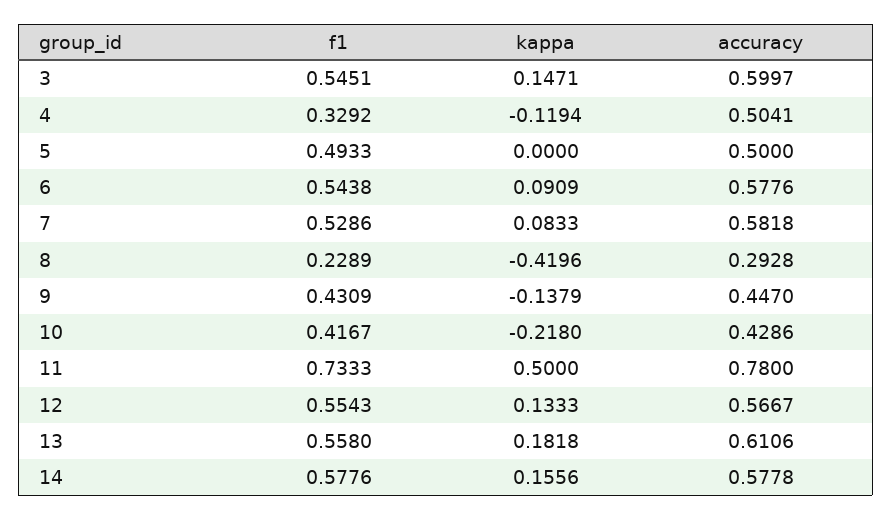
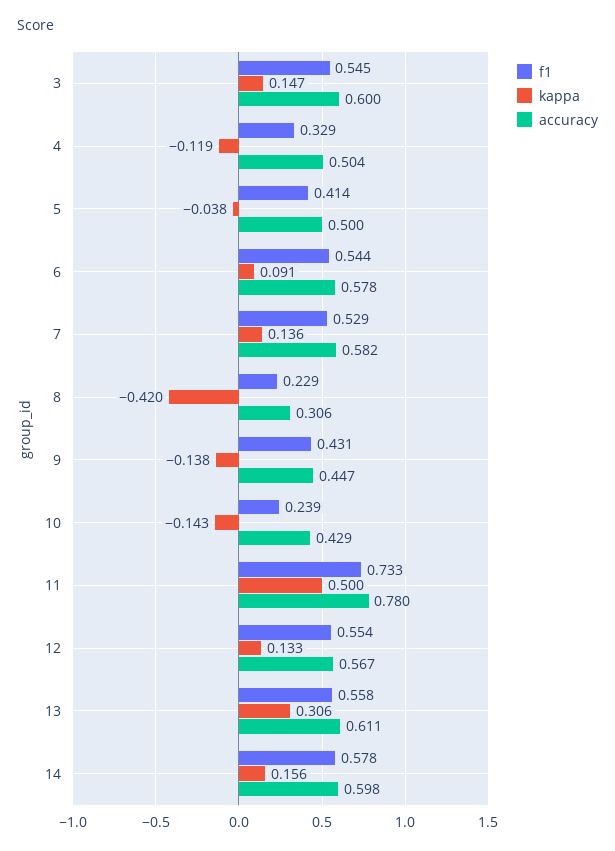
  {
    "f1": {
      "3": 0.5451,
      "4": 0.3292,
-     "5": 0.4933,
+     "5": 0.414,
      "6": 0.5438,
      "7": 0.5286,
      "8": 0.2289,
      "9": 0.4309,
-     "10": 0.4167,
+     "10": 0.239,
      "11": 0.7333,
      "12": 0.5543,
      "13": 0.558,
      "14": 0.5776
    },
    "kappa": {
      "3": 0.1471,
      "4": -0.1194,
-     "5": 0,
+     "5": -0.038,
      "6": 0.0909,
-     "7": 0.0833,
+     "7": 0.136,
      "8": -0.4196,
      "9": -0.1379,
-     "10": -0.218,
+     "10": -0.143,
      "11": 0.5,
      "12": 0.1333,
-     "13": 0.1818,
+     "13": 0.306,
      "14": 0.1556
    },
    "accuracy": {
      "3": 0.5997,
      "4": 0.5041,
      "5": 0.5,
      "6": 0.5776,
      "7": 0.5818,
-     "8": 0.2928,
+     "8": 0.306,
      "9": 0.447,
      "10": 0.4286,
      "11": 0.78,
      "12": 0.5667,
      "13": 0.6106,
-     "14": 0.5778
+     "14": 0.598
    }
  }

